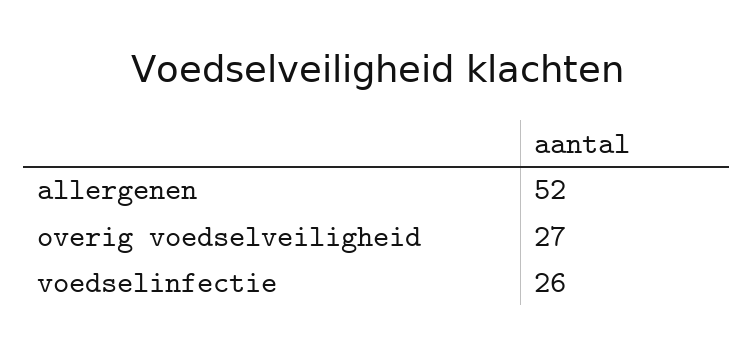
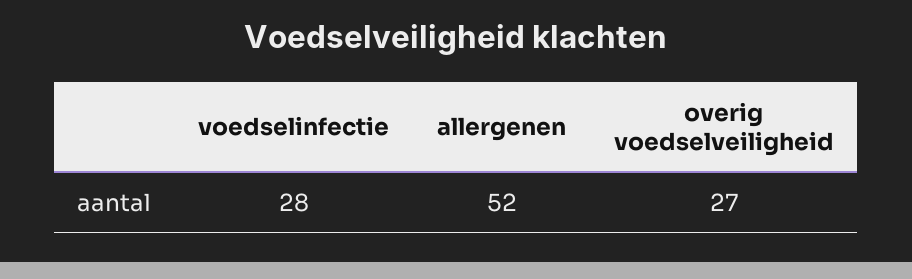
  {
    "allergenen": 52,
    "overig voedselveiligheid": 27,
-   "voedselinfectie": 26
+   "voedselinfectie": 28
  }

